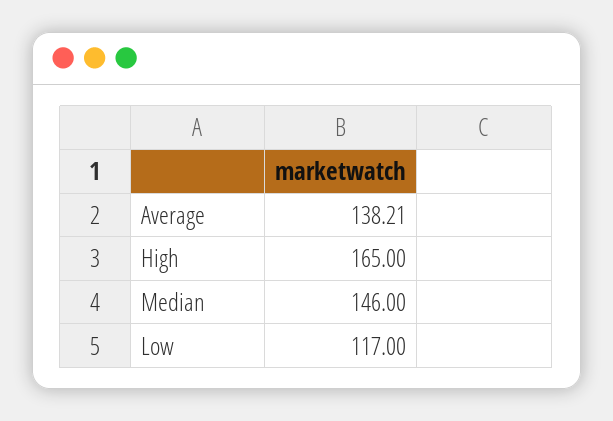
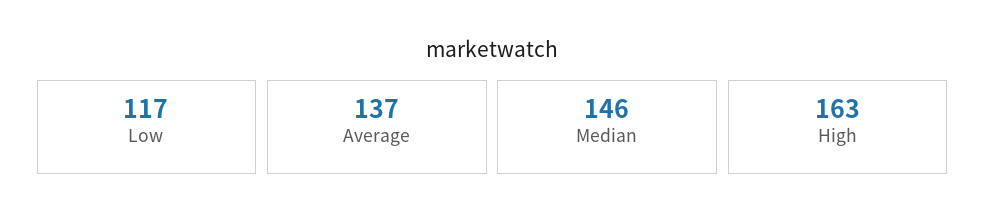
  {
-   "Average": 138.21,
+   "Average": 137,
-   "High": 165,
+   "High": 163,
    "Median": 146,
    "Low": 117
  }

